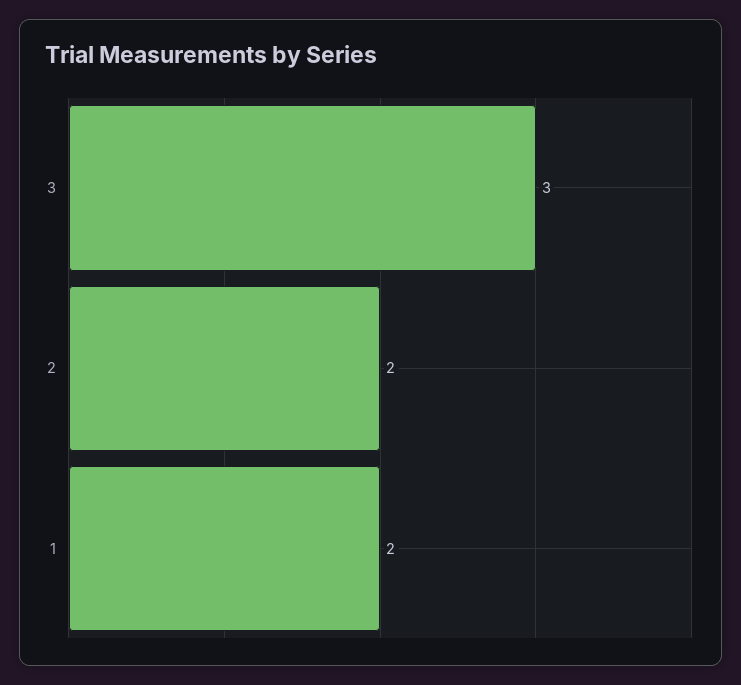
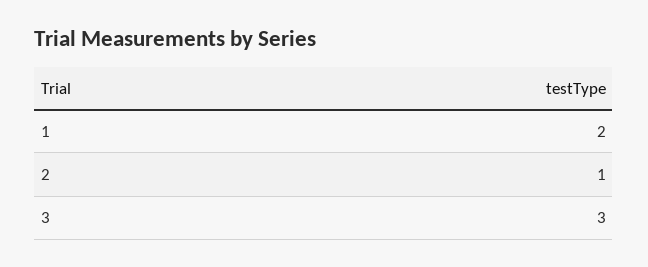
  {
    "3": 3,
-   "2": 2,
+   "2": 1,
    "1": 2
  }

